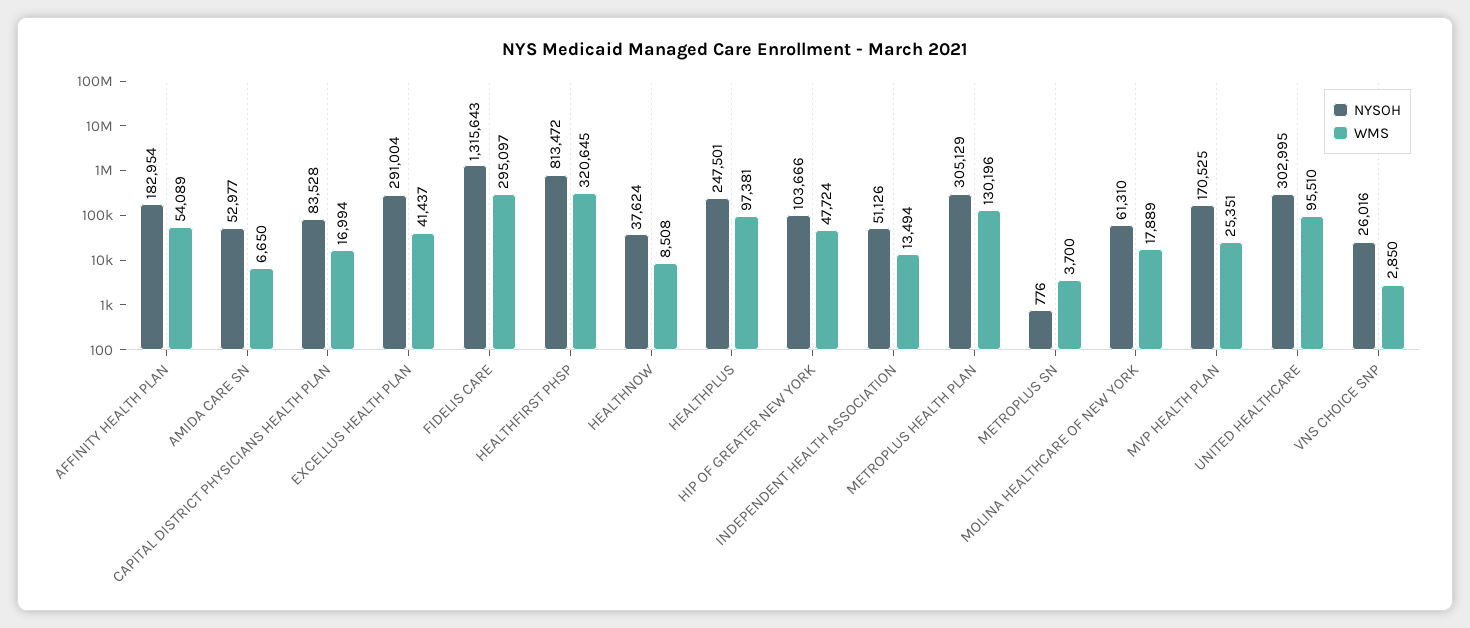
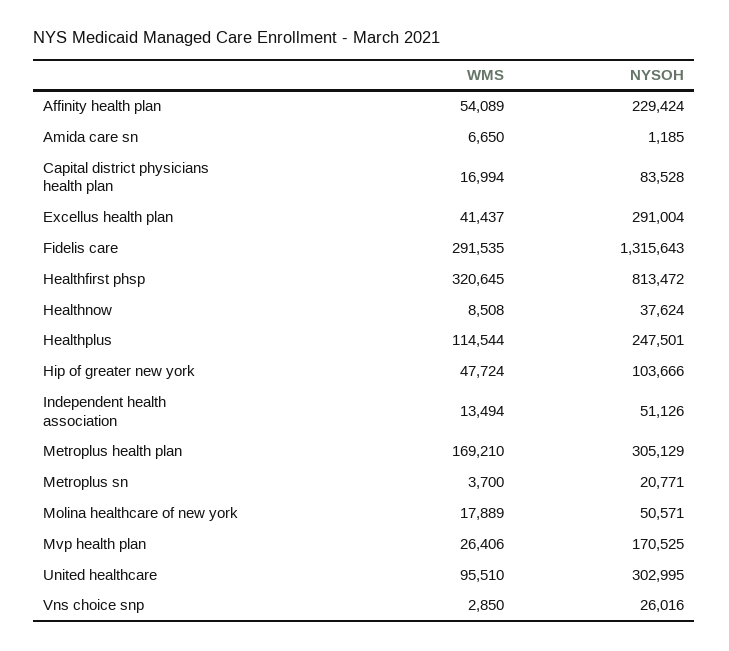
  {
    "NYSOH": {
-     "AFFINITY HEALTH PLAN": 182954,
+     "AFFINITY HEALTH PLAN": 229424,
-     "AMIDA CARE SN": 52977,
+     "AMIDA CARE SN": 1185,
      "CAPITAL DISTRICT PHYSICIANS HEALTH PLAN": 83528,
      "EXCELLUS HEALTH PLAN": 291004,
      "FIDELIS CARE": 1315643,
      "HEALTHFIRST PHSP": 813472,
      "HEALTHNOW": 37624,
      "HEALTHPLUS": 247501,
      "HIP OF GREATER NEW YORK": 103666,
      "INDEPENDENT HEALTH ASSOCIATION": 51126,
      "METROPLUS HEALTH PLAN": 305129,
-     "METROPLUS SN": 776,
+     "METROPLUS SN": 20771,
-     "MOLINA HEALTHCARE OF NEW YORK": 61310,
+     "MOLINA HEALTHCARE OF NEW YORK": 50571,
      "MVP HEALTH PLAN": 170525,
      "UNITED HEALTHCARE": 302995,
      "VNS CHOICE SNP": 26016
    },
    "WMS": {
      "AFFINITY HEALTH PLAN": 54089,
      "AMIDA CARE SN": 6650,
      "CAPITAL DISTRICT PHYSICIANS HEALTH PLAN": 16994,
      "EXCELLUS HEALTH PLAN": 41437,
-     "FIDELIS CARE": 295097,
+     "FIDELIS CARE": 291535,
      "HEALTHFIRST PHSP": 320645,
      "HEALTHNOW": 8508,
-     "HEALTHPLUS": 97381,
+     "HEALTHPLUS": 114544,
      "HIP OF GREATER NEW YORK": 47724,
      "INDEPENDENT HEALTH ASSOCIATION": 13494,
-     "METROPLUS HEALTH PLAN": 130196,
+     "METROPLUS HEALTH PLAN": 169210,
      "METROPLUS SN": 3700,
      "MOLINA HEALTHCARE OF NEW YORK": 17889,
-     "MVP HEALTH PLAN": 25351,
+     "MVP HEALTH PLAN": 26406,
      "UNITED HEALTHCARE": 95510,
      "VNS CHOICE SNP": 2850
    }
  }

